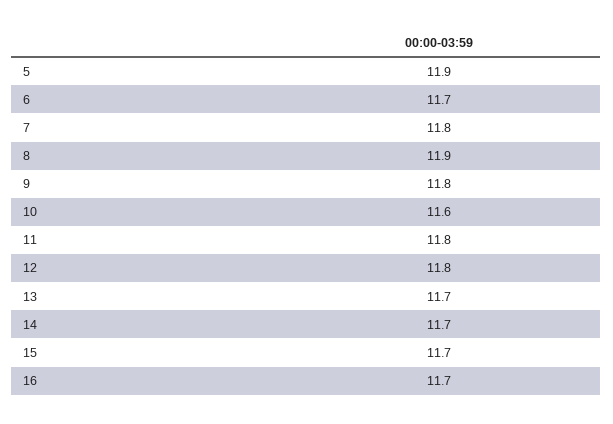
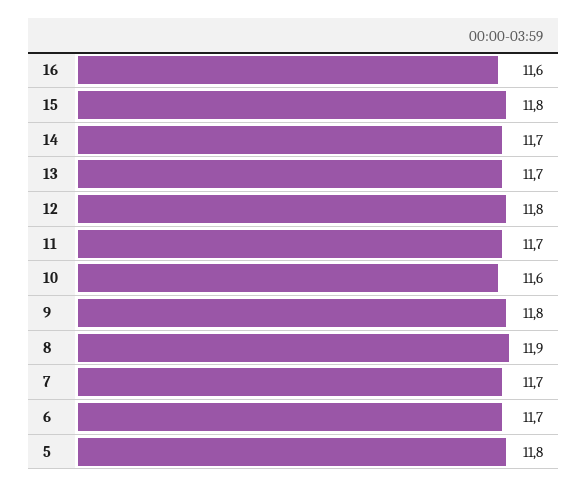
  {
-   "5": 11.9,
+   "5": 11.8,
    "6": 11.7,
-   "7": 11.8,
+   "7": 11.7,
    "8": 11.9,
    "9": 11.8,
    "10": 11.6,
-   "11": 11.8,
+   "11": 11.7,
    "12": 11.8,
    "13": 11.7,
    "14": 11.7,
-   "15": 11.7,
+   "15": 11.8,
-   "16": 11.7
+   "16": 11.6
  }

